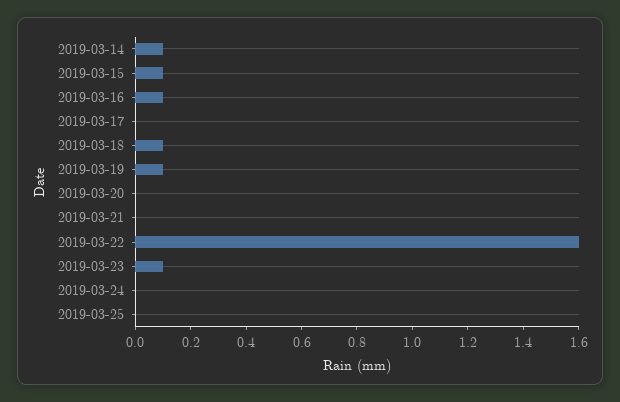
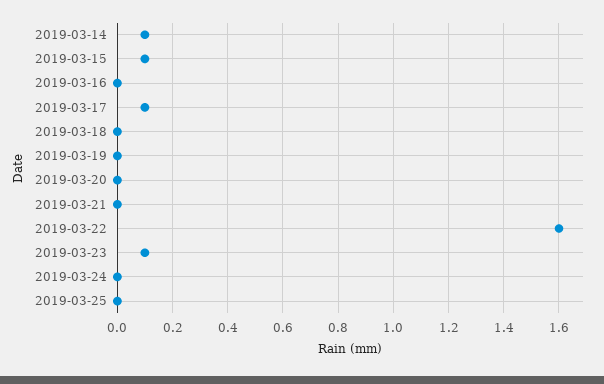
  {
    "2019-03-14": 0.1,
    "2019-03-15": 0.1,
-   "2019-03-16": 0.1,
+   "2019-03-16": 0,
-   "2019-03-17": 0,
+   "2019-03-17": 0.1,
-   "2019-03-18": 0.1,
+   "2019-03-18": 0,
-   "2019-03-19": 0.1,
+   "2019-03-19": 0,
    "2019-03-20": 0,
    "2019-03-21": 0,
    "2019-03-22": 1.6,
    "2019-03-23": 0.1,
    "2019-03-24": 0,
    "2019-03-25": 0
  }

